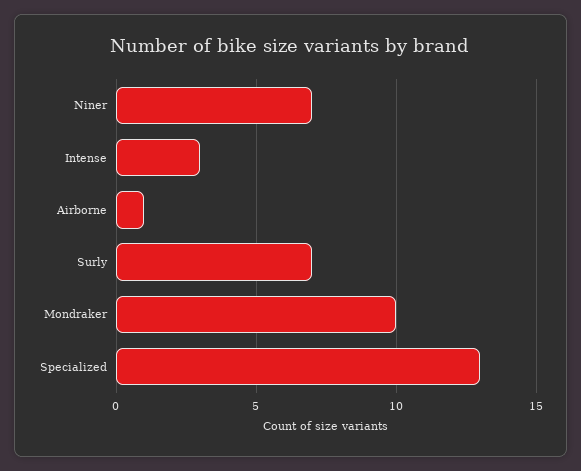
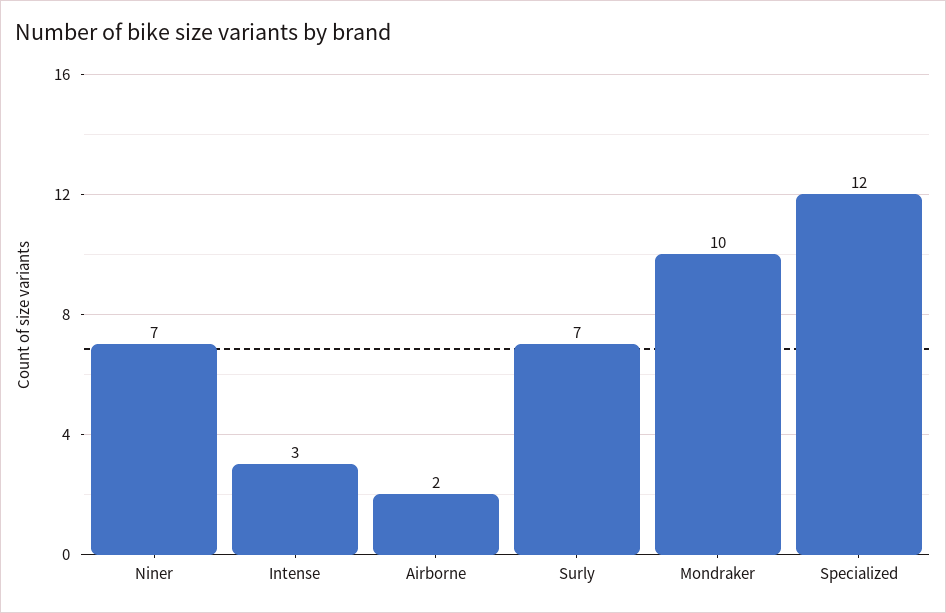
  {
    "Niner": 7,
    "Intense": 3,
-   "Airborne": 1,
+   "Airborne": 2,
    "Surly": 7,
    "Mondraker": 10,
-   "Specialized": 13
+   "Specialized": 12
  }

